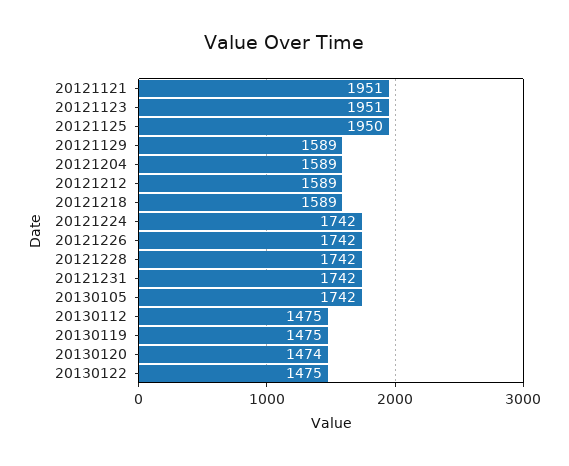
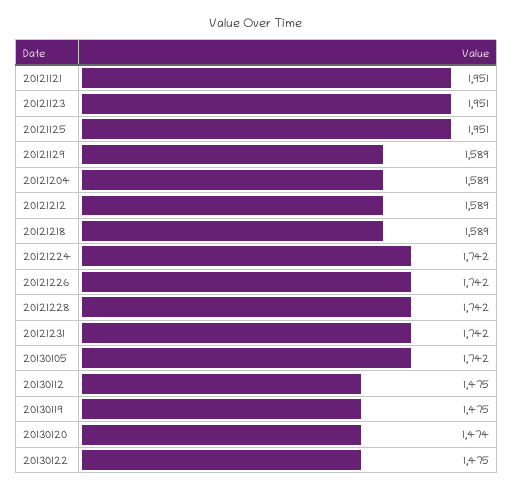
  {
    "20121121": 1951,
    "20121123": 1951,
-   "20121125": 1950,
+   "20121125": 1951,
    "20121129": 1589,
    "20121204": 1589,
    "20121212": 1589,
    "20121218": 1589,
    "20121224": 1742,
    "20121226": 1742,
    "20121228": 1742,
    "20121231": 1742,
    "20130105": 1742,
    "20130112": 1475,
    "20130119": 1475,
    "20130120": 1474,
    "20130122": 1475
  }

